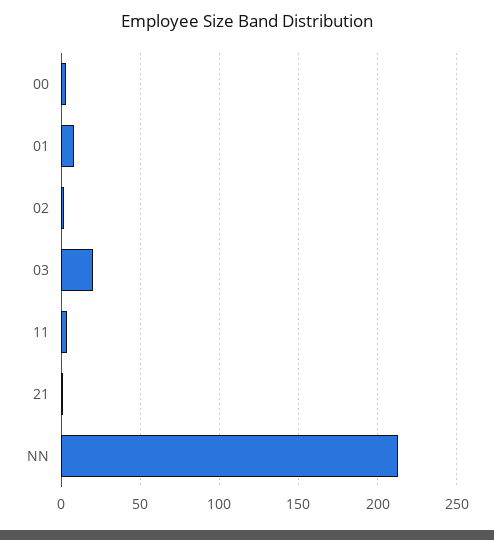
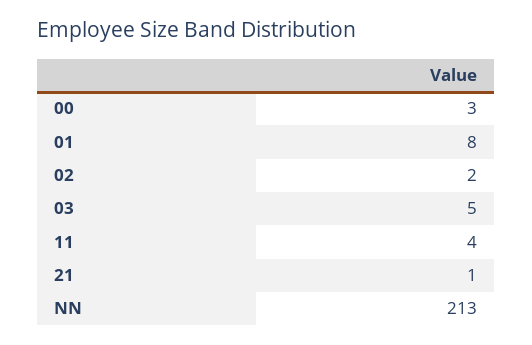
  {
    "00": 3,
    "01": 8,
    "02": 2,
-   "03": 20,
+   "03": 5,
    "11": 4,
    "21": 1,
    "NN": 213
  }

